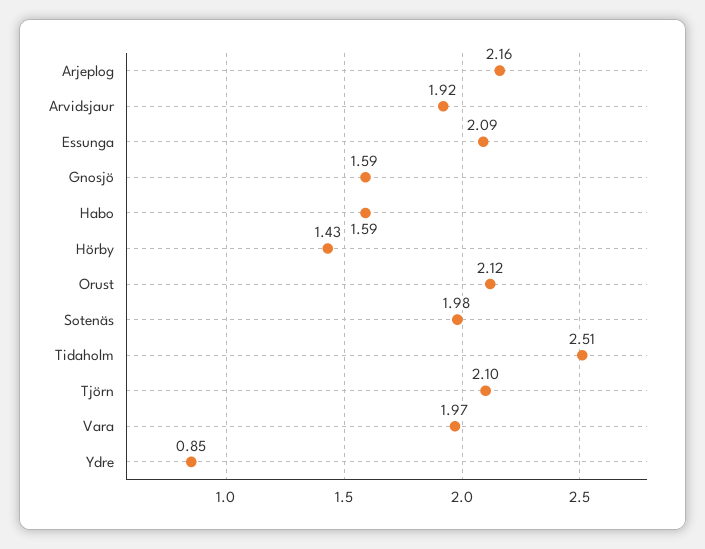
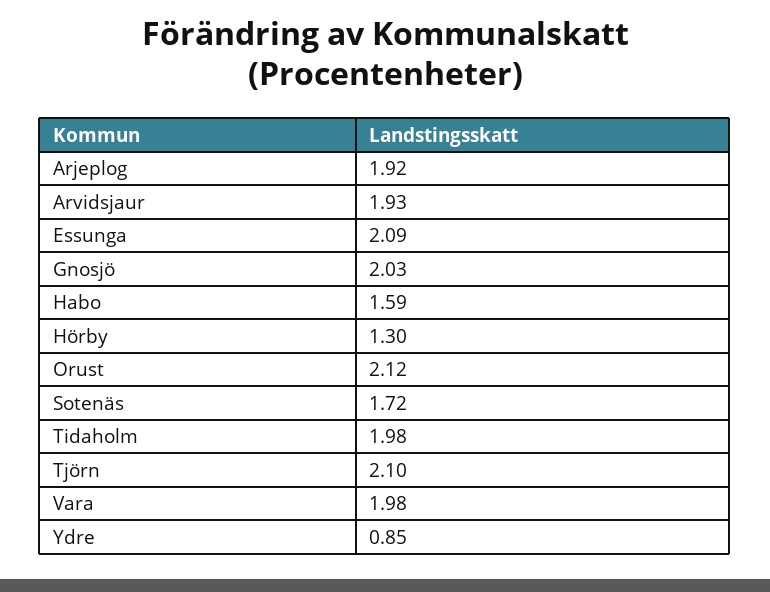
  {
-   "Arjeplog": 2.16,
+   "Arjeplog": 1.92,
-   "Arvidsjaur": 1.92,
+   "Arvidsjaur": 1.93,
    "Essunga": 2.09,
-   "Gnosjö": 1.59,
+   "Gnosjö": 2.03,
    "Habo": 1.59,
-   "Hörby": 1.43,
+   "Hörby": 1.3,
    "Orust": 2.12,
-   "Sotenäs": 1.98,
+   "Sotenäs": 1.72,
-   "Tidaholm": 2.51,
+   "Tidaholm": 1.98,
    "Tjörn": 2.1,
-   "Vara": 1.97,
+   "Vara": 1.98,
    "Ydre": 0.85
  }

